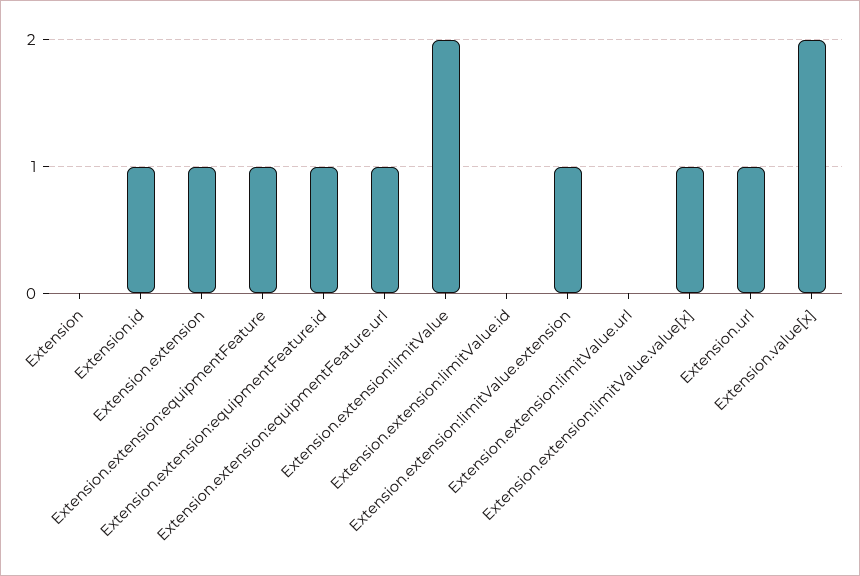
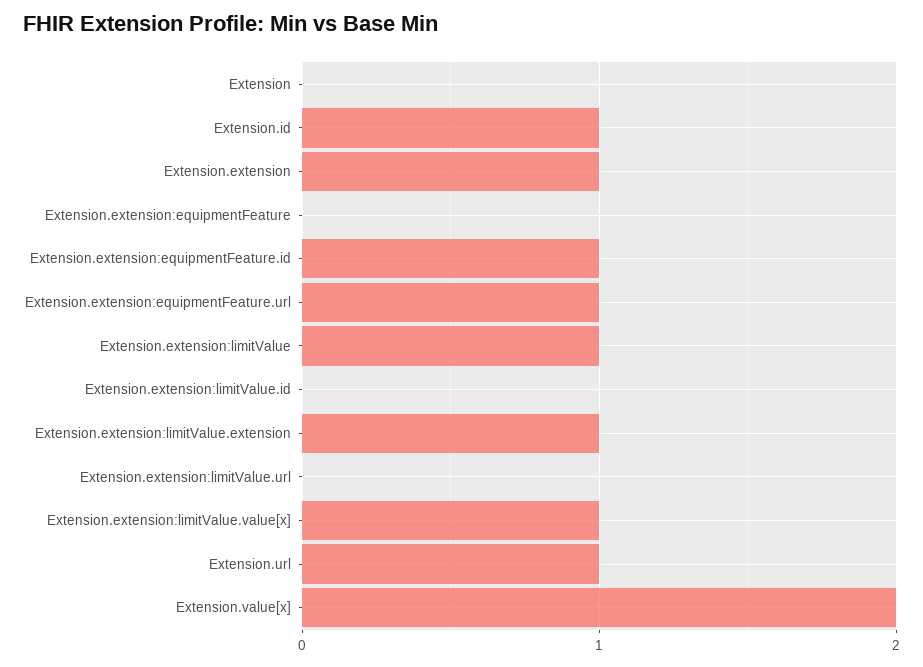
  {
    "Extension": 0,
    "Extension.id": 1,
    "Extension.extension": 1,
-   "Extension.extension:equipmentFeature": 1,
+   "Extension.extension:equipmentFeature": 0,
    "Extension.extension:equipmentFeature.id": 1,
    "Extension.extension:equipmentFeature.url": 1,
-   "Extension.extension:limitValue": 2,
+   "Extension.extension:limitValue": 1,
    "Extension.extension:limitValue.id": 0,
    "Extension.extension:limitValue.extension": 1,
    "Extension.extension:limitValue.url": 0,
    "Extension.extension:limitValue.value[x]": 1,
    "Extension.url": 1,
    "Extension.value[x]": 2
  }

